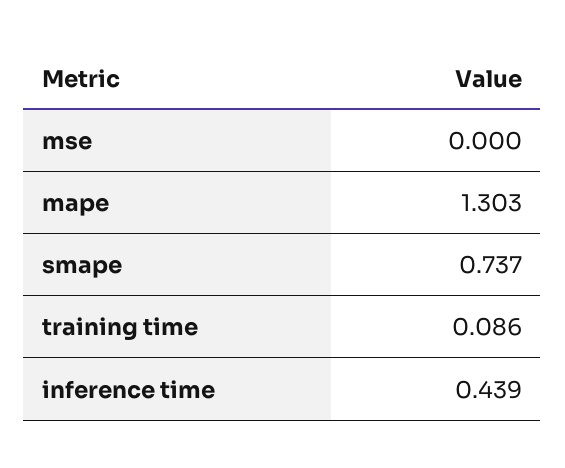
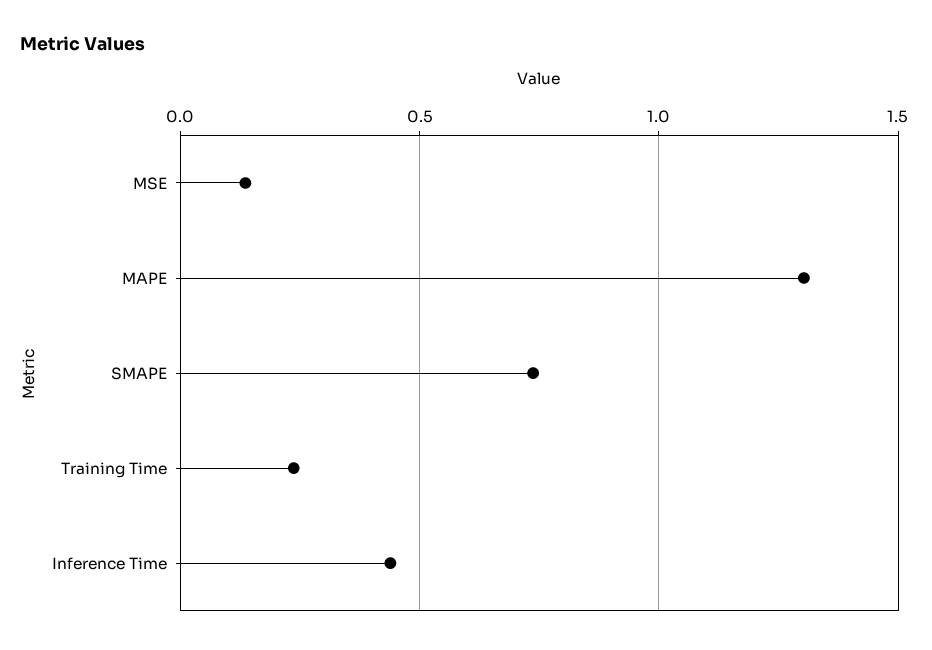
  {
-   "mse": 0,
+   "mse": 0.15,
    "mape": 1.303,
    "smape": 0.737,
-   "training time": 0.086,
+   "training time": 0.25,
    "inference time": 0.439
  }

